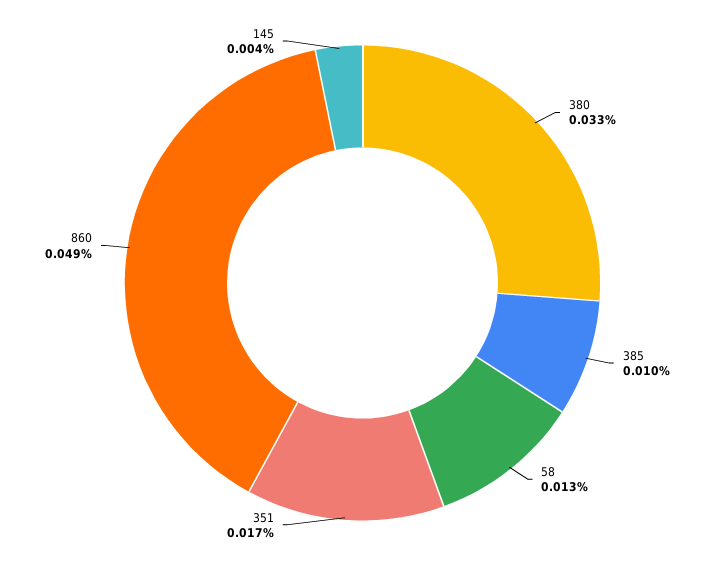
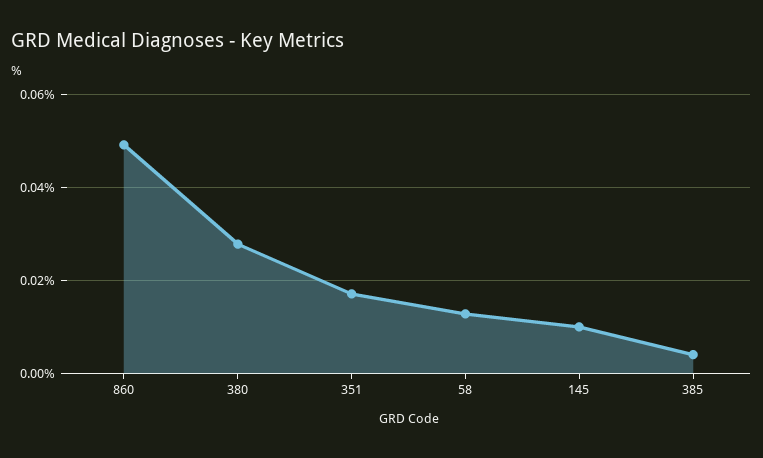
  {
-   "380": 0.033,
+   "380": 0.028,
-   "385": 0.01,
+   "385": 0.004,
    "58": 0.013,
    "351": 0.017,
    "860": 0.049,
-   "145": 0.004
+   "145": 0.01
  }

